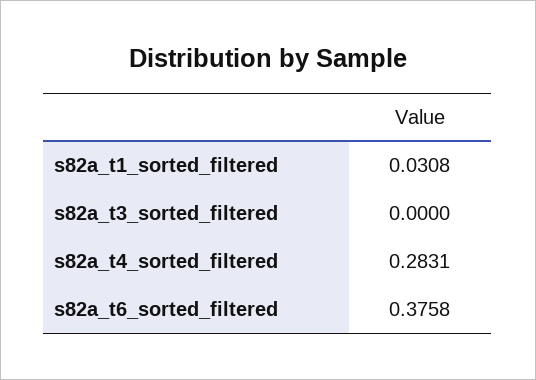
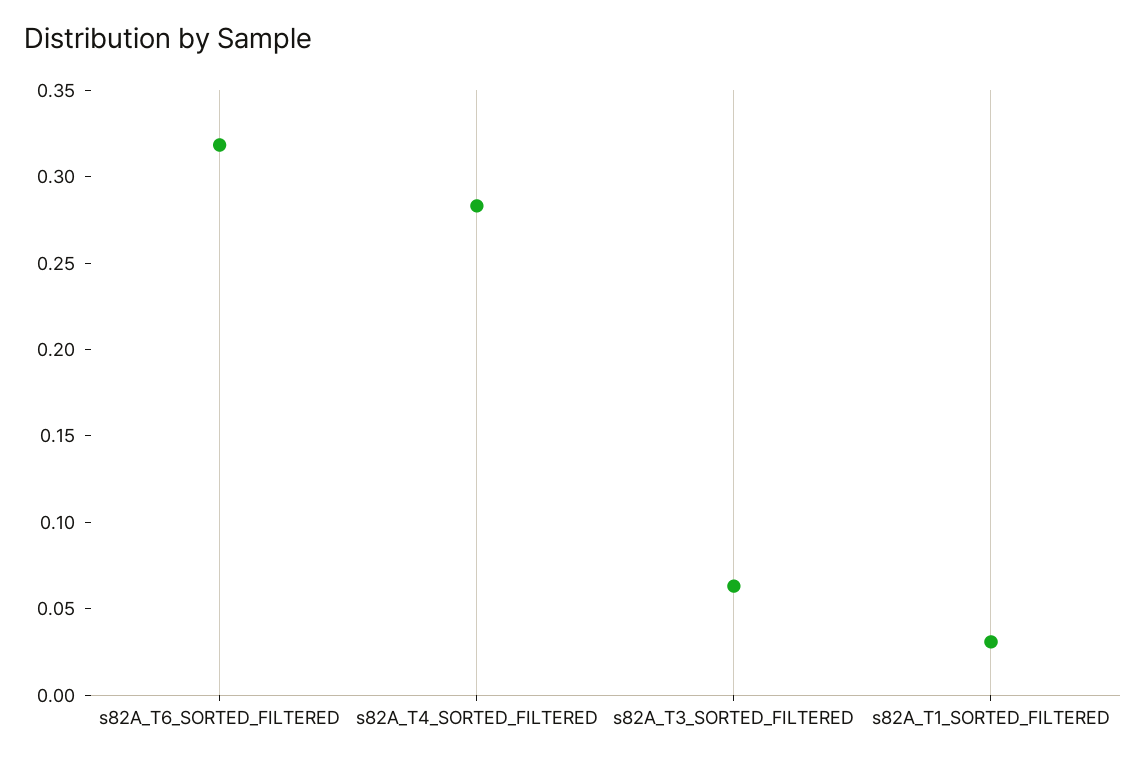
  {
    "s82a_t1_sorted_filtered": 0.0308,
-   "s82a_t3_sorted_filtered": 0,
+   "s82a_t3_sorted_filtered": 0.06,
    "s82a_t4_sorted_filtered": 0.2831,
-   "s82a_t6_sorted_filtered": 0.3758
+   "s82a_t6_sorted_filtered": 0.32
  }

